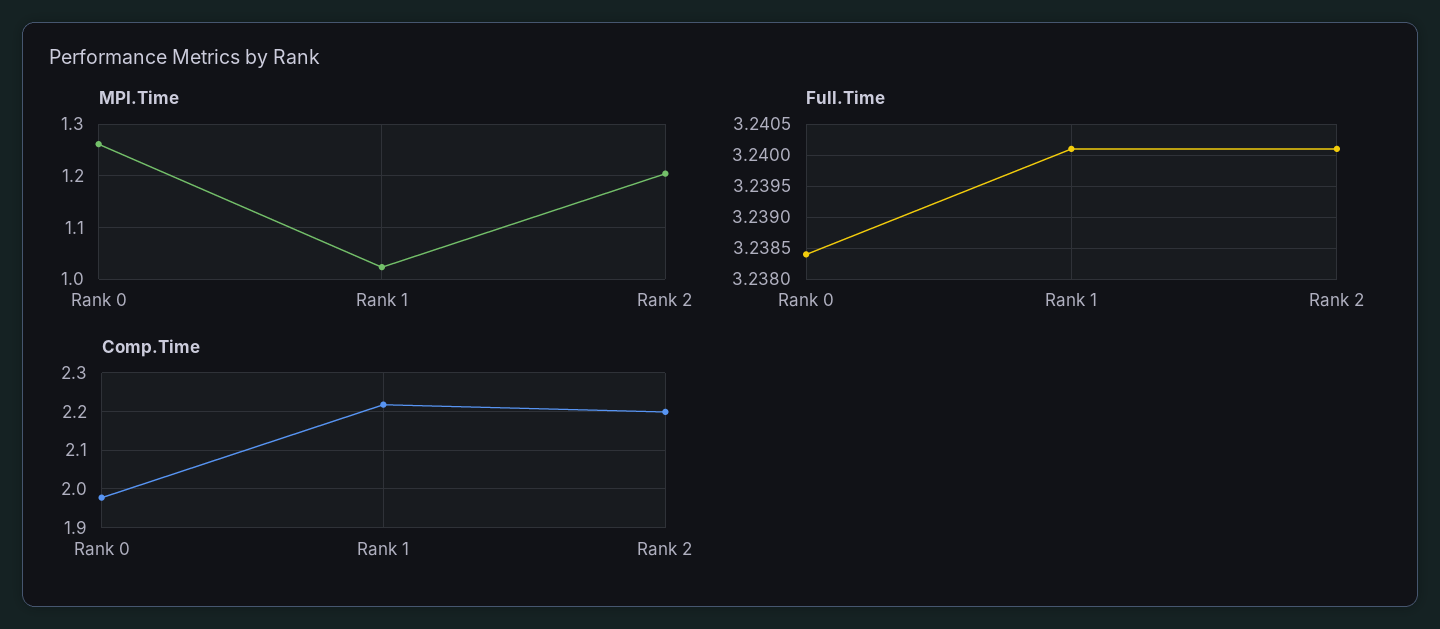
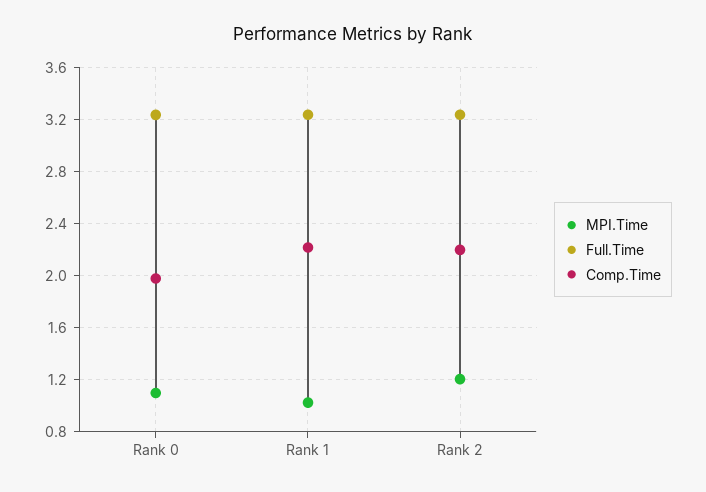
  {
    "MPI.Time": {
-     "Rank 0": 1.26,
+     "Rank 0": 1.1,
      "Rank 1": 1.02,
      "Rank 2": 1.2
    },
    "Full.Time": {
      "Rank 0": 3.2384,
      "Rank 1": 3.2401,
      "Rank 2": 3.2401
    },
    "Comp.Time": {
      "Rank 0": 1.98,
      "Rank 1": 2.22,
      "Rank 2": 2.2
    }
  }

